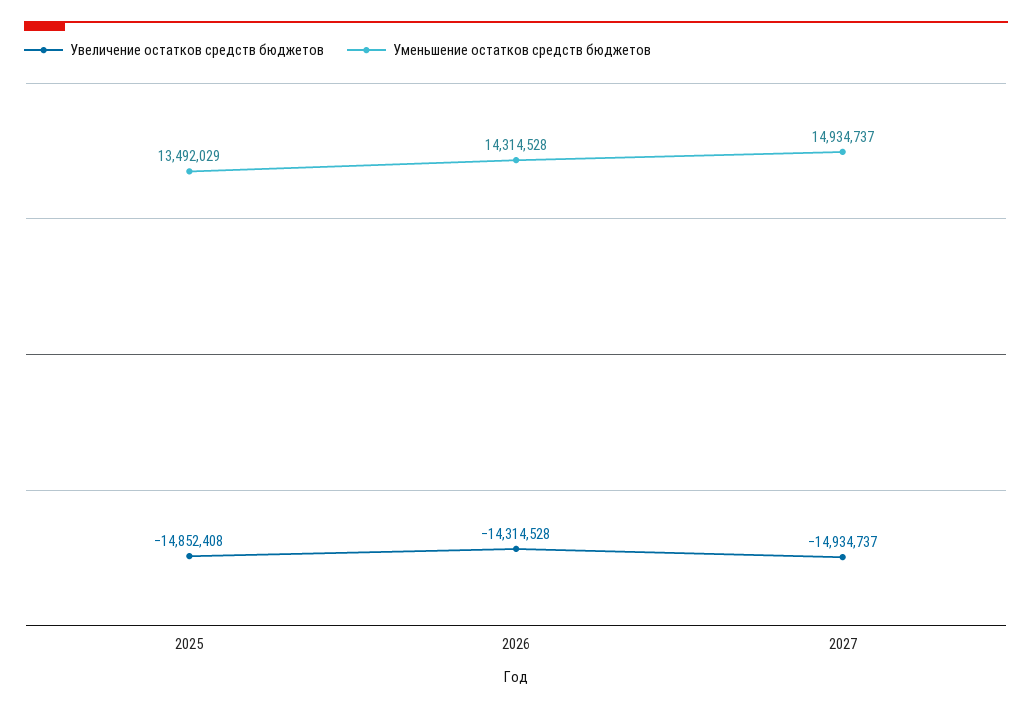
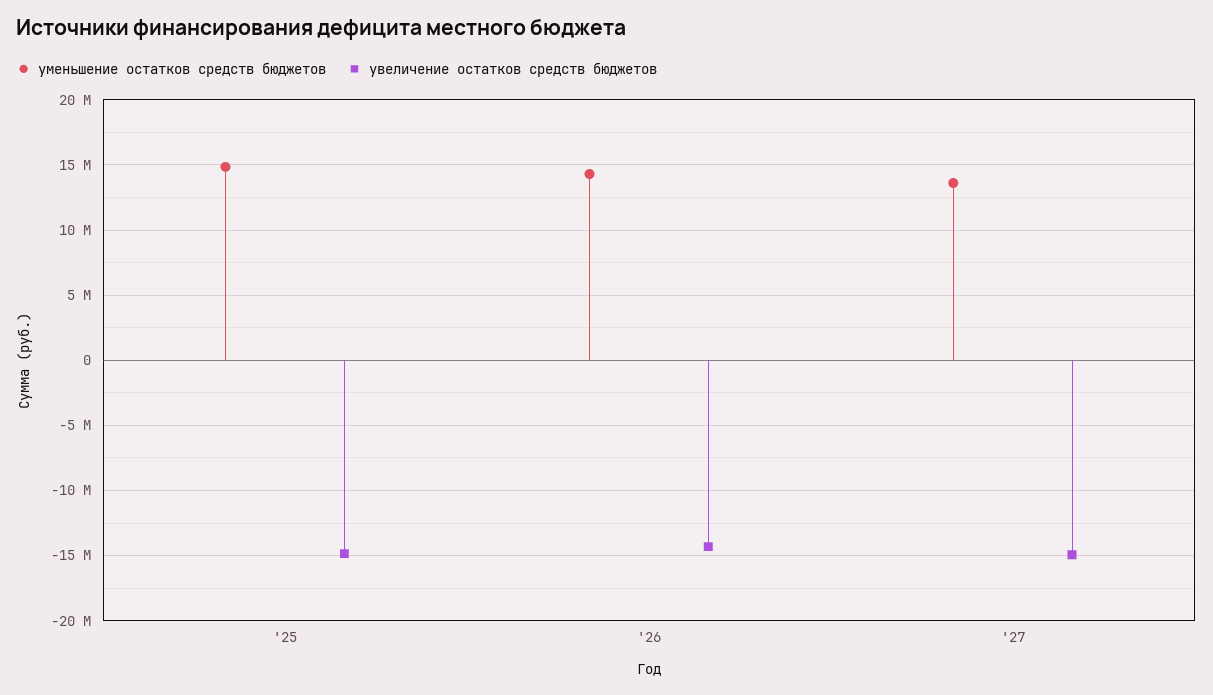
  {
    "Увеличение остатков средств бюджетов": {
      "2025": -14852408,
      "2026": -14314528,
      "2027": -14934737
    },
    "Уменьшение остатков средств бюджетов": {
-     "2025": 13492029,
+     "2025": 15000000,
      "2026": 14314528,
-     "2027": 14934737
+     "2027": 13500000
    }
  }

